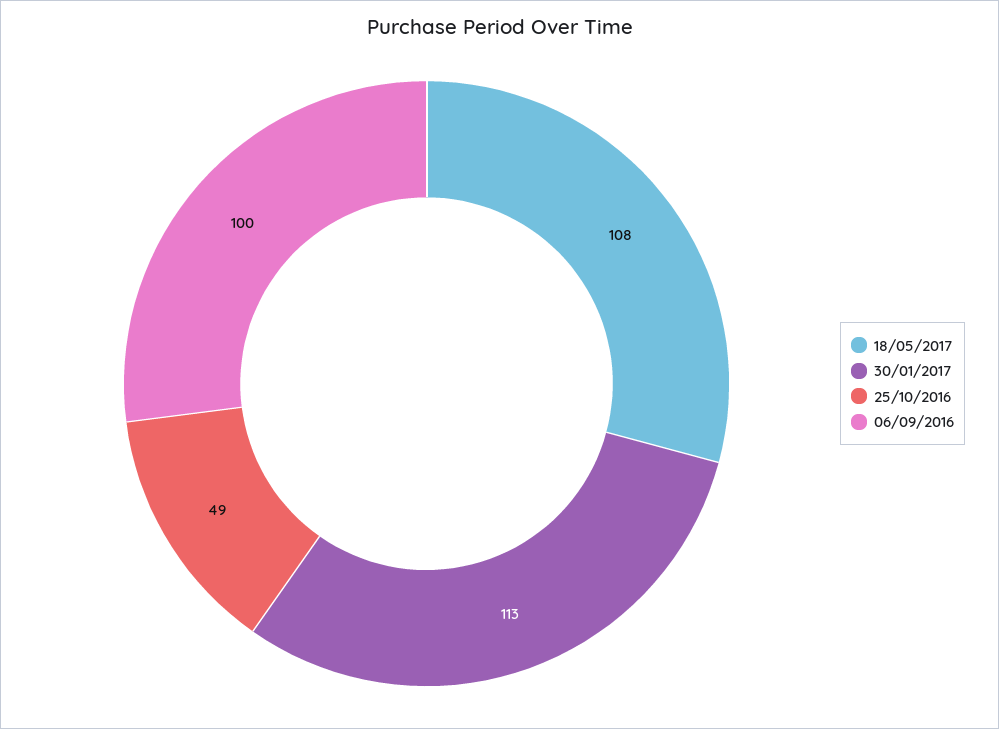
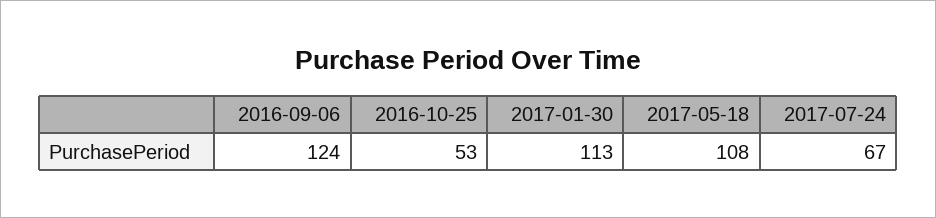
  {
    "18/05/2017": 108,
    "30/01/2017": 113,
-   "25/10/2016": 49,
+   "25/10/2016": 53,
-   "06/09/2016": 100
+   "06/09/2016": 124,
+   "2017-07-24": 67
  }

